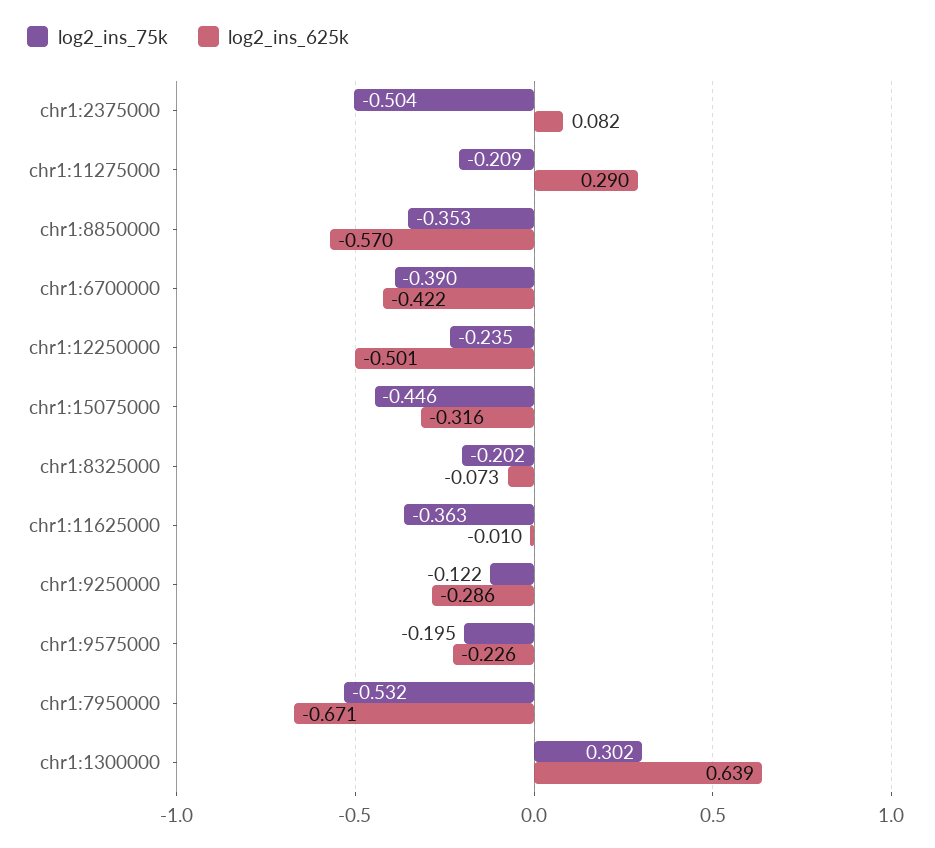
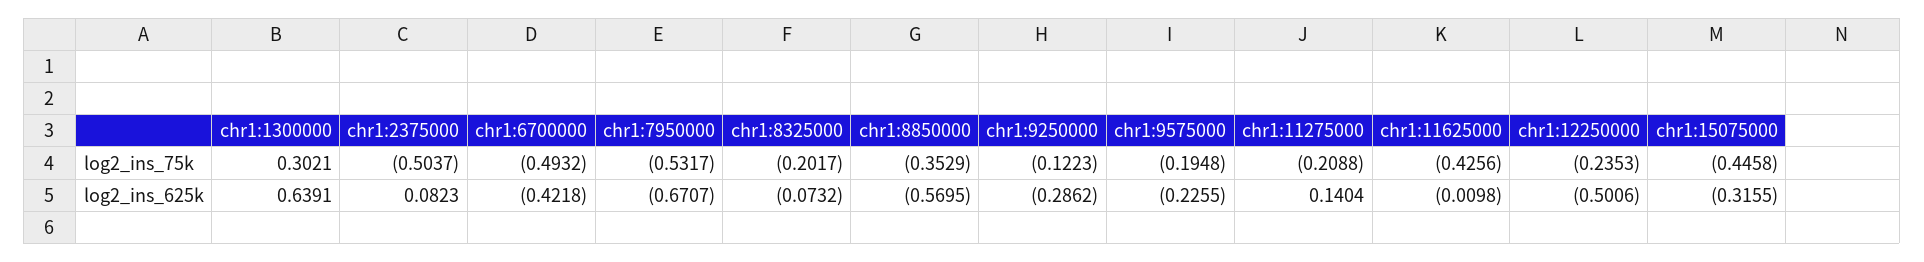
  {
    "log2_ins_75k": {
      "chr1:2375000": -0.5037,
      "chr1:11275000": -0.2088,
      "chr1:8850000": -0.3529,
-     "chr1:6700000": -0.39,
+     "chr1:6700000": -0.4932,
      "chr1:12250000": -0.2353,
      "chr1:15075000": -0.4458,
      "chr1:8325000": -0.2017,
-     "chr1:11625000": -0.363,
+     "chr1:11625000": -0.4256,
      "chr1:9250000": -0.1223,
      "chr1:9575000": -0.1948,
      "chr1:7950000": -0.5317,
      "chr1:1300000": 0.3021
    },
    "log2_ins_625k": {
      "chr1:2375000": 0.0823,
-     "chr1:11275000": 0.29,
+     "chr1:11275000": 0.1404,
      "chr1:8850000": -0.5695,
      "chr1:6700000": -0.4218,
      "chr1:12250000": -0.5006,
      "chr1:15075000": -0.3155,
      "chr1:8325000": -0.0732,
      "chr1:11625000": -0.0098,
      "chr1:9250000": -0.2862,
      "chr1:9575000": -0.2255,
      "chr1:7950000": -0.6707,
      "chr1:1300000": 0.6391
    }
  }

